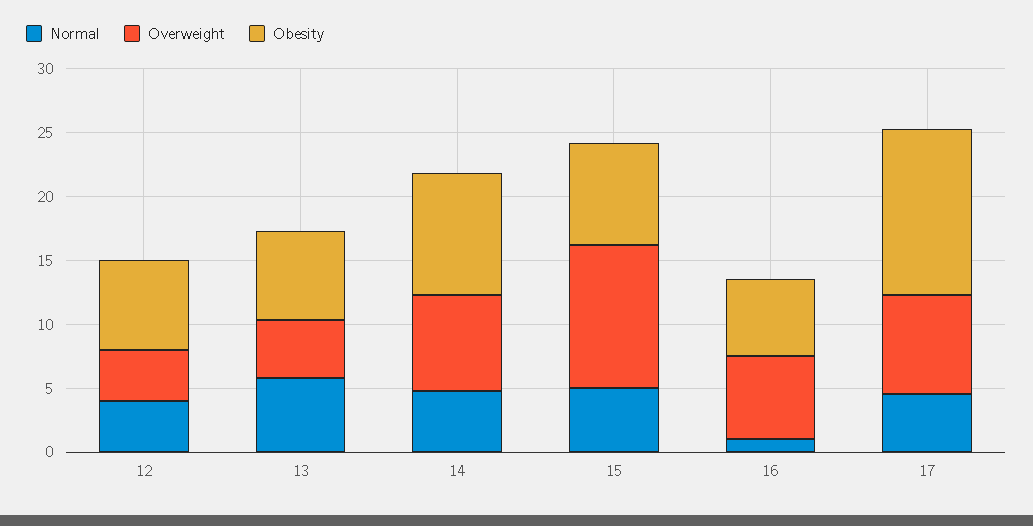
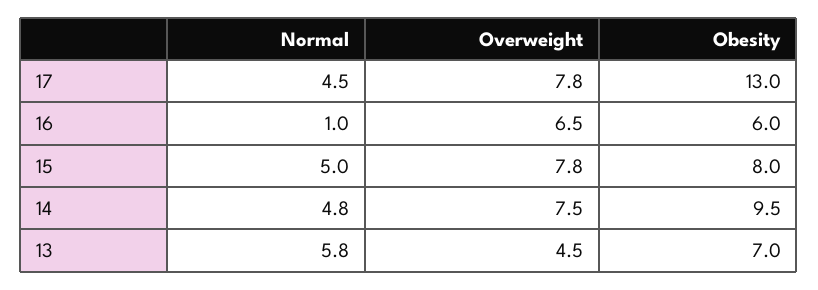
  {
    "Normal": {
-     "12": 4,
      "13": 5.8,
      "14": 4.8,
      "15": 5,
      "16": 1,
      "17": 4.5
    },
    "Overweight": {
-     "12": 4,
      "13": 4.5,
      "14": 7.5,
-     "15": 11,
+     "15": 7.8,
      "16": 6.5,
      "17": 7.8
    },
    "Obesity": {
-     "12": 7,
      "13": 7,
      "14": 9.5,
      "15": 8,
      "16": 6,
      "17": 13
    }
  }

